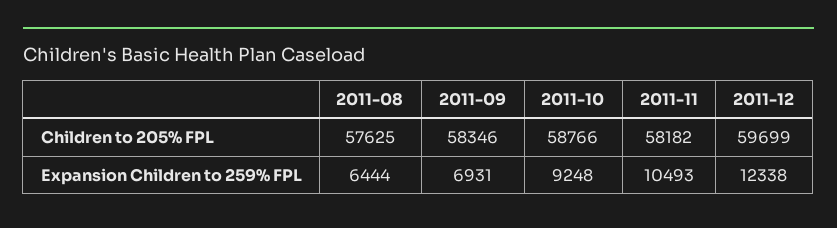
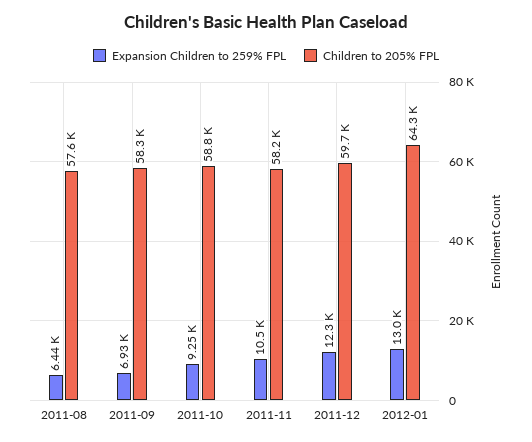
  {
    "Children to 205% FPL": {
      "2011-08": 57625,
      "2011-09": 58346,
      "2011-10": 58766,
      "2011-11": 58182,
-     "2011-12": 59699
+     "2011-12": 59699,
+     "2012-01": 64300
    },
    "Expansion Children to 259% FPL": {
      "2011-08": 6444,
      "2011-09": 6931,
      "2011-10": 9248,
      "2011-11": 10493,
-     "2011-12": 12338
+     "2011-12": 12338,
+     "2012-01": 13000
    }
  }

